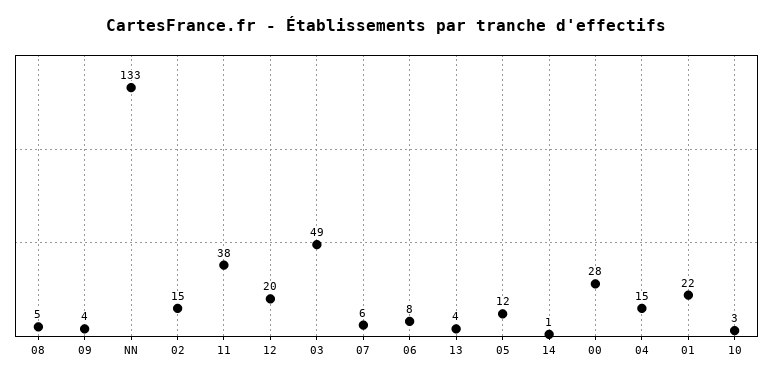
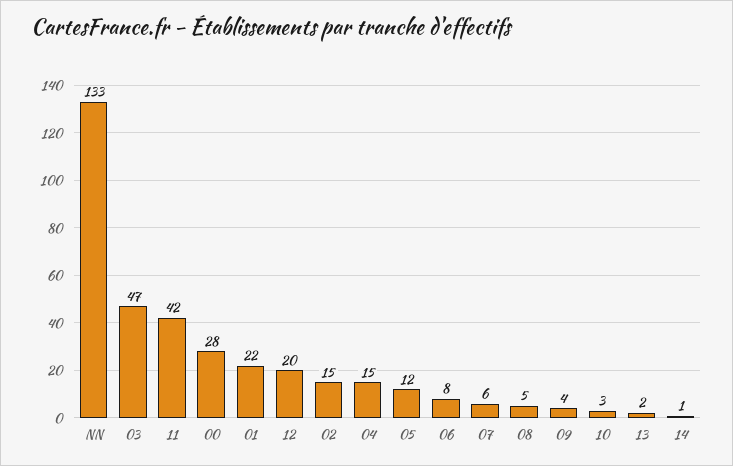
  {
    "08": 5,
    "09": 4,
    "NN": 133,
    "02": 15,
-   "11": 38,
+   "11": 42,
    "12": 20,
-   "03": 49,
+   "03": 47,
    "07": 6,
    "06": 8,
-   "13": 4,
+   "13": 2,
    "05": 12,
    "14": 1,
    "00": 28,
    "04": 15,
    "01": 22,
    "10": 3
  }

